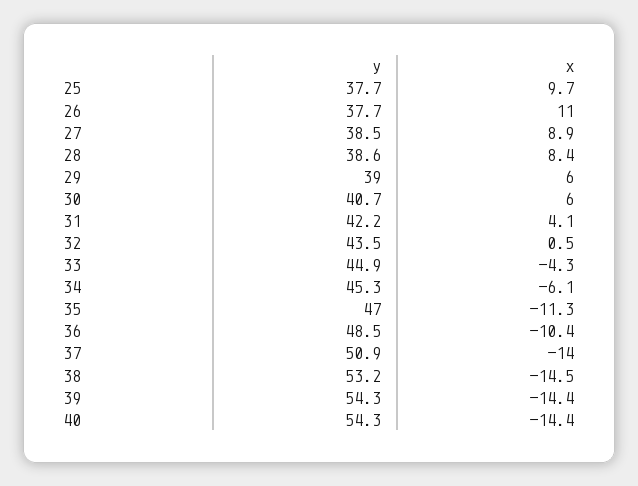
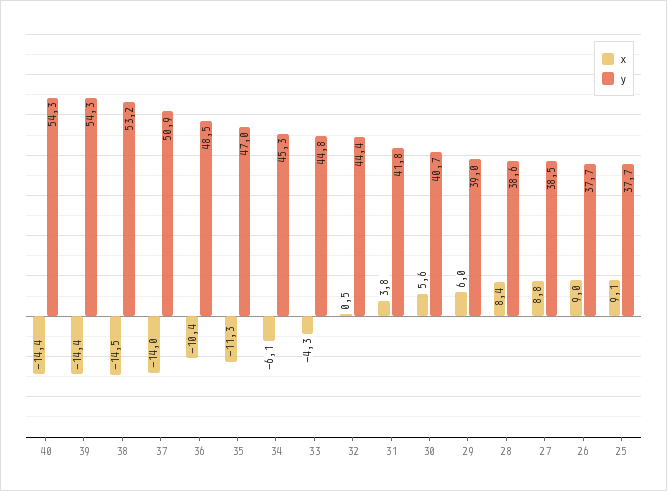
  {
    "y": {
      "25": 37.7,
      "26": 37.7,
      "27": 38.5,
      "28": 38.6,
      "29": 39,
      "30": 40.7,
-     "31": 42.2,
+     "31": 41.8,
-     "32": 43.5,
+     "32": 44.4,
-     "33": 44.9,
+     "33": 44.8,
      "34": 45.3,
      "35": 47,
      "36": 48.5,
      "37": 50.9,
      "38": 53.2,
      "39": 54.3,
      "40": 54.3
    },
    "x": {
-     "25": 9.7,
+     "25": 9.1,
-     "26": 11,
+     "26": 9,
-     "27": 8.9,
+     "27": 8.8,
      "28": 8.4,
      "29": 6,
-     "30": 6,
+     "30": 5.6,
-     "31": 4.1,
+     "31": 3.8,
      "32": 0.5,
      "33": -4.3,
      "34": -6.1,
      "35": -11.3,
      "36": -10.4,
      "37": -14,
      "38": -14.5,
      "39": -14.4,
      "40": -14.4
    }
  }

